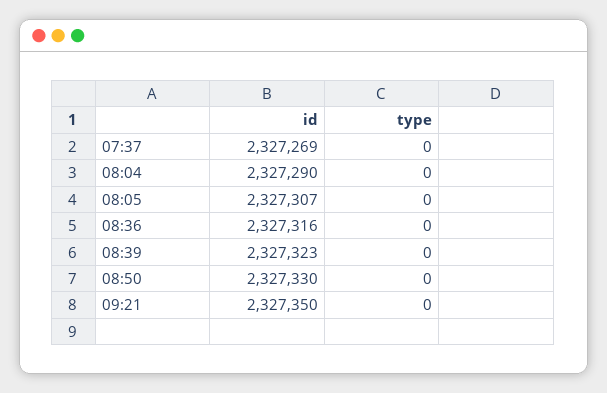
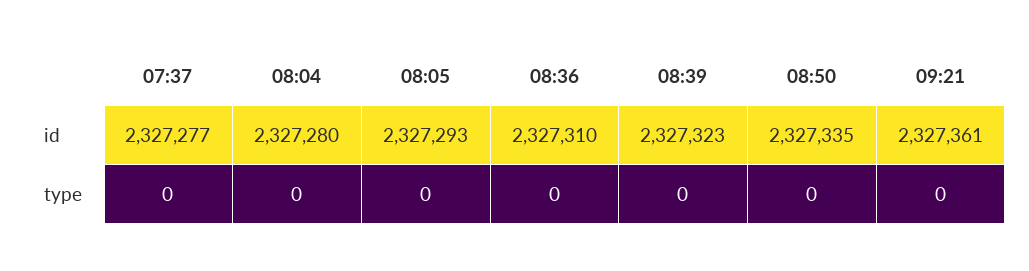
  {
    "id": {
-     "07:37": 2327269,
+     "07:37": 2327277,
-     "08:04": 2327290,
+     "08:04": 2327280,
-     "08:05": 2327307,
+     "08:05": 2327293,
-     "08:36": 2327316,
+     "08:36": 2327310,
      "08:39": 2327323,
-     "08:50": 2327330,
+     "08:50": 2327335,
-     "09:21": 2327350
+     "09:21": 2327361
    },
    "type": {
      "07:37": 0,
      "08:04": 0,
      "08:05": 0,
      "08:36": 0,
      "08:39": 0,
      "08:50": 0,
      "09:21": 0
    }
  }

